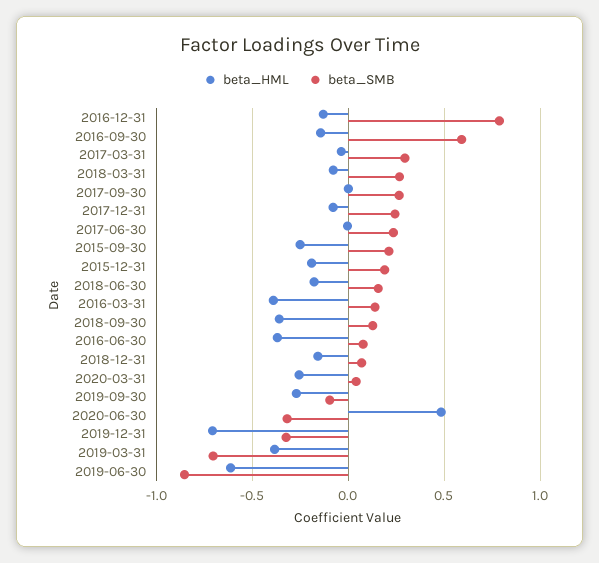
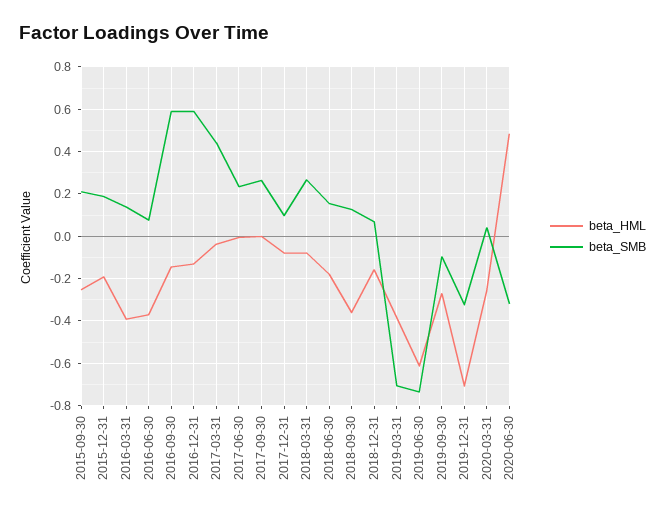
  {
    "beta_HML": {
      "2016-12-31": -0.15,
      "2016-09-30": -0.15,
      "2017-03-31": -0.05,
      "2018-03-31": -0.1,
      "2017-09-30": 0,
      "2017-12-31": -0.1,
      "2017-06-30": 0,
      "2015-09-30": -0.25,
      "2015-12-31": -0.2,
      "2018-06-30": -0.2,
      "2016-03-31": -0.4,
      "2018-09-30": -0.35,
      "2016-06-30": -0.35,
      "2018-12-31": -0.15,
      "2020-03-31": -0.25,
      "2019-09-30": -0.25,
      "2020-06-30": 0.5,
      "2019-12-31": -0.7,
      "2019-03-31": -0.4,
      "2019-06-30": -0.6
    },
    "beta_SMB": {
-     "2016-12-31": 0.8,
+     "2016-12-31": 0.6,
      "2016-09-30": 0.6,
-     "2017-03-31": 0.3,
+     "2017-03-31": 0.45,
      "2018-03-31": 0.25,
      "2017-09-30": 0.25,
-     "2017-12-31": 0.25,
+     "2017-12-31": 0.1,
      "2017-06-30": 0.25,
      "2015-09-30": 0.2,
      "2015-12-31": 0.2,
      "2018-06-30": 0.15,
      "2016-03-31": 0.15,
      "2018-09-30": 0.15,
      "2016-06-30": 0.1,
      "2018-12-31": 0.05,
      "2020-03-31": 0.05,
      "2019-09-30": -0.1,
      "2020-06-30": -0.3,
      "2019-12-31": -0.3,
      "2019-03-31": -0.7,
-     "2019-06-30": -0.85
+     "2019-06-30": -0.75
    }
  }

